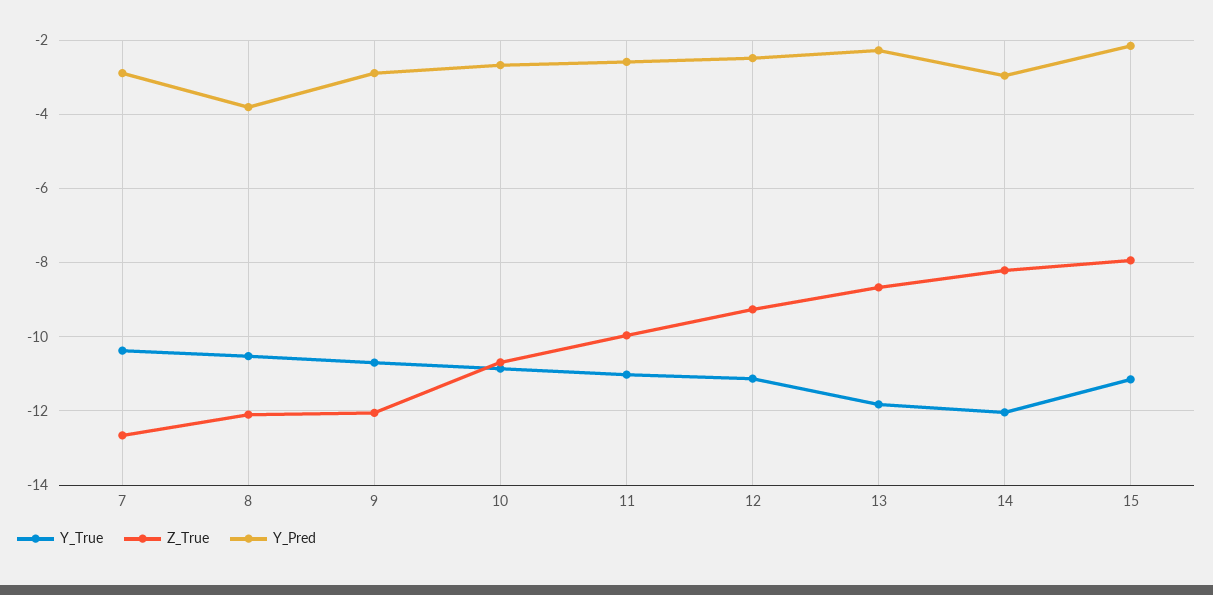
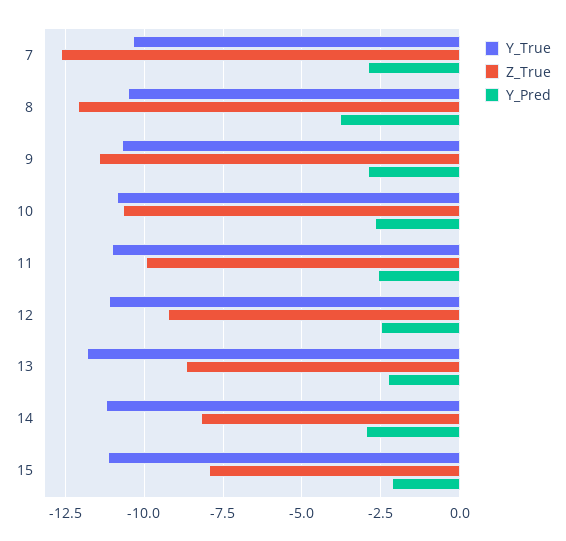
  {
    "Y_True": {
      "7": -10.4,
      "8": -10.6,
      "9": -10.8,
      "10": -10.8,
      "11": -11,
      "12": -11.2,
      "13": -11.8,
-     "14": -12,
+     "14": -11.25,
      "15": -11.2
    },
    "Z_True": {
      "7": -12.6,
      "8": -12.2,
-     "9": -12,
+     "9": -11.5,
      "10": -10.6,
      "11": -10,
      "12": -9.2,
      "13": -8.6,
      "14": -8.2,
      "15": -8
    },
    "Y_Pred": {
      "7": -2.8,
      "8": -3.8,
      "9": -2.8,
      "10": -2.6,
      "11": -2.6,
      "12": -2.4,
      "13": -2.2,
      "14": -3,
      "15": -2.2
    }
  }

